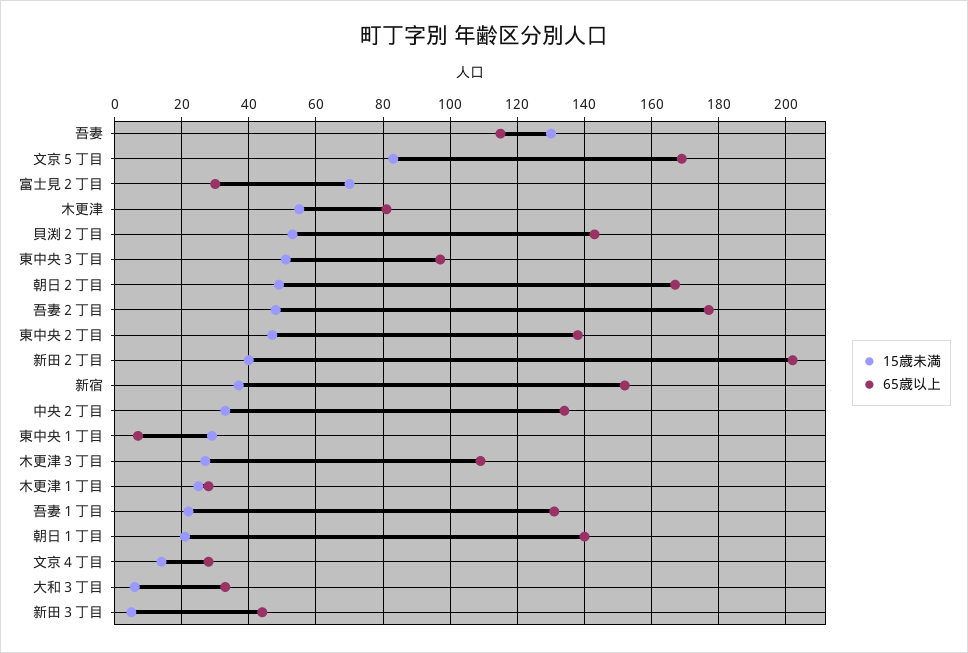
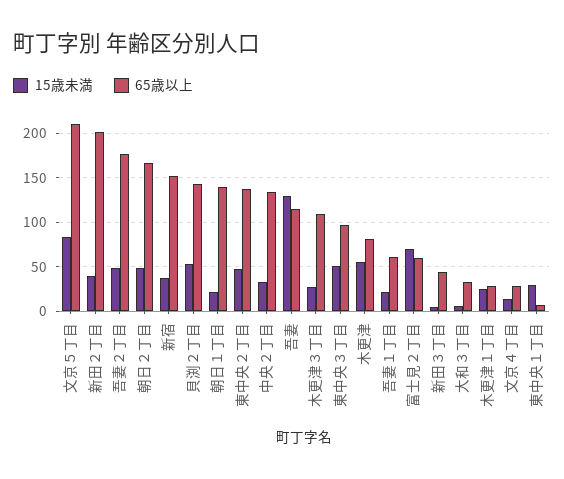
  {
    "15歳未満": {
      "吾妻": 130,
      "文京５丁目": 85,
      "富士見２丁目": 70,
      "木更津": 55,
      "貝渕２丁目": 55,
      "東中央３丁目": 50,
      "朝日２丁目": 50,
      "吾妻２丁目": 50,
      "東中央２丁目": 45,
      "新田２丁目": 40,
      "新宿": 35,
      "中央２丁目": 35,
      "東中央１丁目": 30,
      "木更津３丁目": 25,
      "木更津１丁目": 25,
      "吾妻１丁目": 20,
      "朝日１丁目": 20,
      "文京４丁目": 15,
      "大和３丁目": 5,
      "新田３丁目": 5
    },
    "65歳以上": {
      "吾妻": 115,
-     "文京５丁目": 170,
+     "文京５丁目": 210,
-     "富士見２丁目": 30,
+     "富士見２丁目": 60,
      "木更津": 80,
      "貝渕２丁目": 145,
      "東中央３丁目": 95,
      "朝日２丁目": 165,
      "吾妻２丁目": 175,
      "東中央２丁目": 140,
      "新田２丁目": 200,
      "新宿": 150,
      "中央２丁目": 135,
      "東中央１丁目": 5,
      "木更津３丁目": 110,
      "木更津１丁目": 30,
-     "吾妻１丁目": 130,
+     "吾妻１丁目": 60,
      "朝日１丁目": 140,
      "文京４丁目": 30,
      "大和３丁目": 35,
      "新田３丁目": 45
    }
  }

